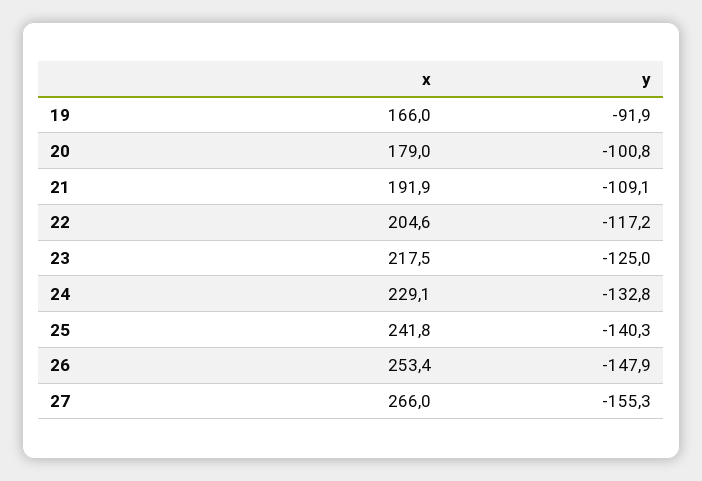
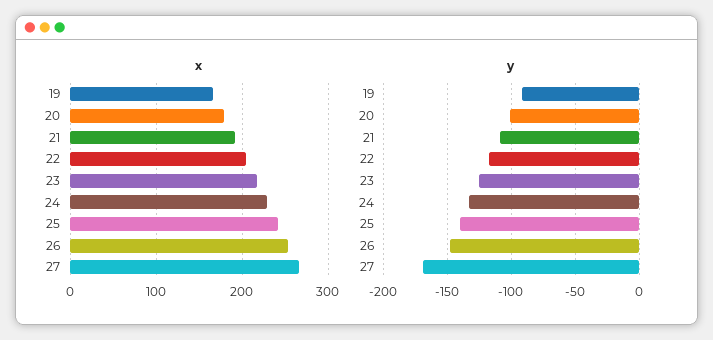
  {
    "x": {
      "19": 166,
      "20": 179,
      "21": 191.9,
      "22": 204.6,
      "23": 217.5,
      "24": 229.1,
      "25": 241.8,
      "26": 253.4,
      "27": 266
    },
    "y": {
      "19": -91.9,
      "20": -100.8,
      "21": -109.1,
      "22": -117.2,
      "23": -125,
      "24": -132.8,
      "25": -140.3,
      "26": -147.9,
-     "27": -155.3
+     "27": -170
    }
  }

